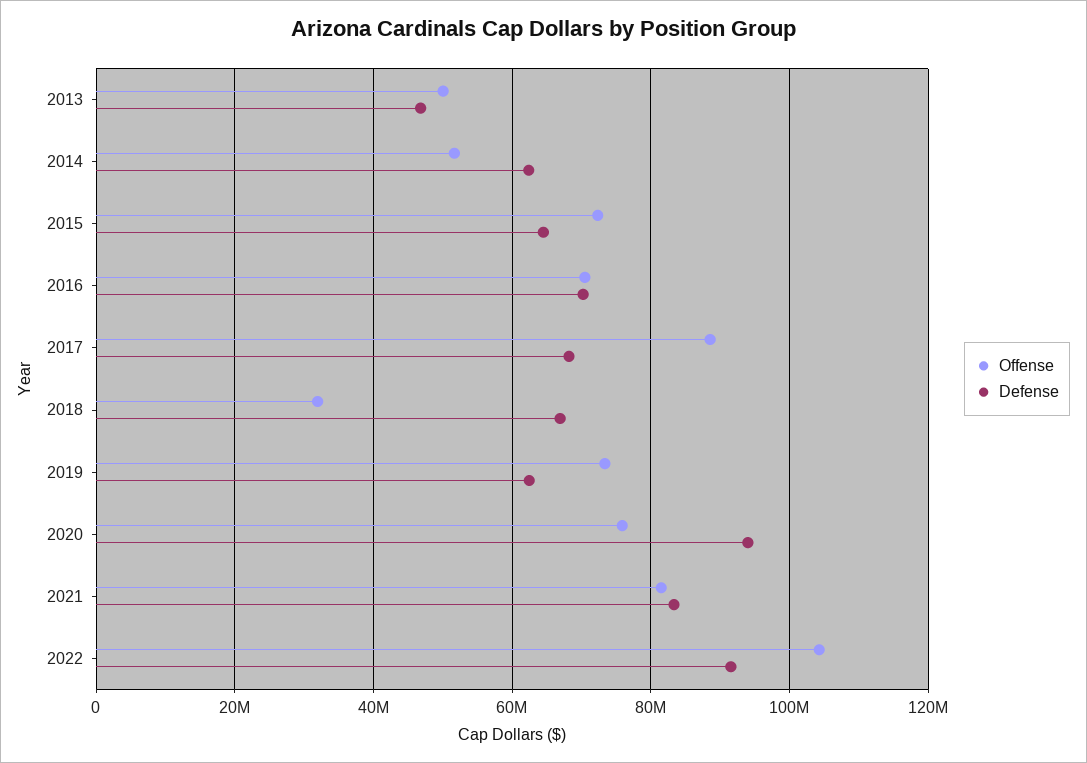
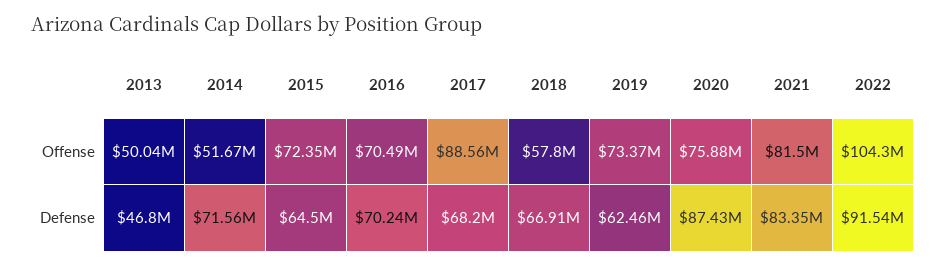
  {
    "Offense": {
      "2013": 50040000,
      "2014": 51670000,
      "2015": 72350000,
      "2016": 70490000,
      "2017": 88560000,
-     "2018": 32000000,
+     "2018": 57800000,
      "2019": 73370000,
      "2020": 75880000,
      "2021": 81500000,
      "2022": 104300000
    },
    "Defense": {
      "2013": 46800000,
-     "2014": 62000000,
+     "2014": 71560000,
      "2015": 64500000,
      "2016": 70240000,
      "2017": 68200000,
      "2018": 66910000,
      "2019": 62460000,
-     "2020": 94000000,
+     "2020": 87430000,
      "2021": 83350000,
      "2022": 91540000
    }
  }

